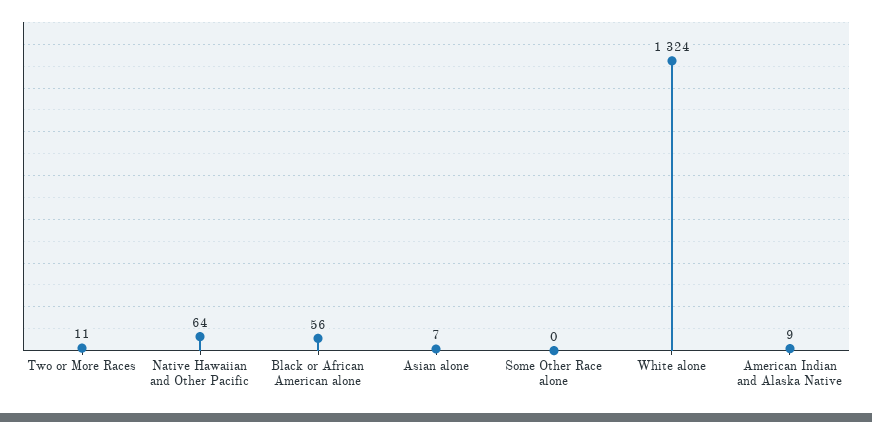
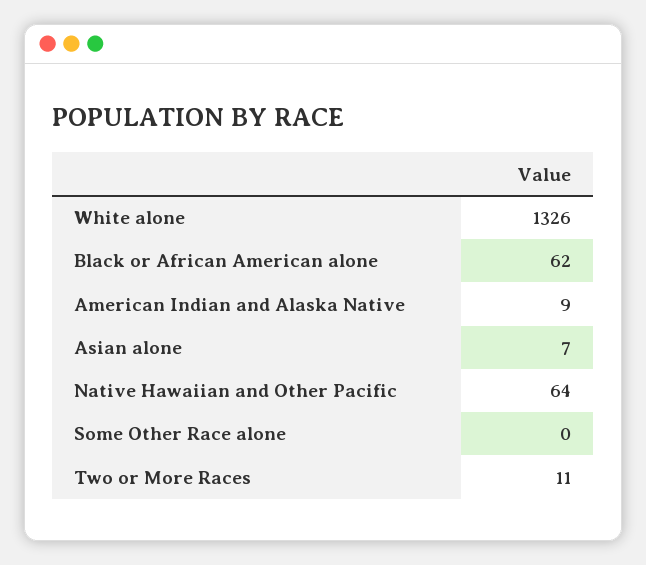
  {
    "Two or More Races": 11,
    "Native Hawaiian and Other Pacific": 64,
-   "Black or African American alone": 56,
+   "Black or African American alone": 62,
    "Asian alone": 7,
    "Some Other Race alone": 0,
-   "White alone": 1324,
+   "White alone": 1326,
    "American Indian and Alaska Native": 9
  }

